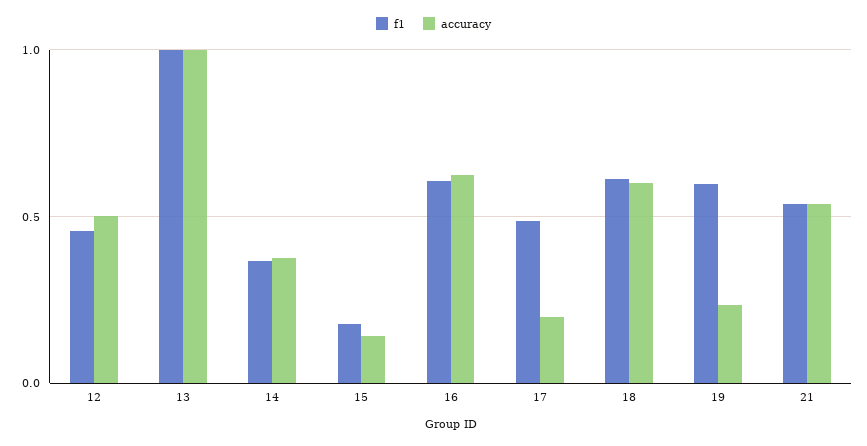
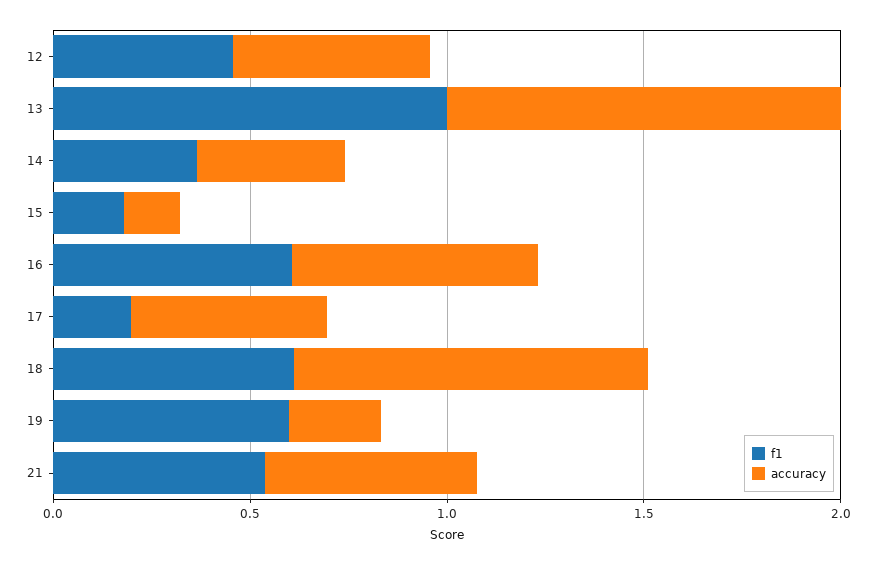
  {
    "f1": {
      "12": 0.45,
      "13": 1,
      "14": 0.35,
      "15": 0.2,
      "16": 0.6,
-     "17": 0.5,
+     "17": 0.2,
      "18": 0.6,
      "19": 0.6,
      "21": 0.55
    },
    "accuracy": {
      "12": 0.5,
      "13": 1,
      "14": 0.4,
      "15": 0.15,
      "16": 0.65,
-     "17": 0.2,
+     "17": 0.5,
-     "18": 0.6,
+     "18": 0.9,
      "19": 0.25,
      "21": 0.55
    }
  }

